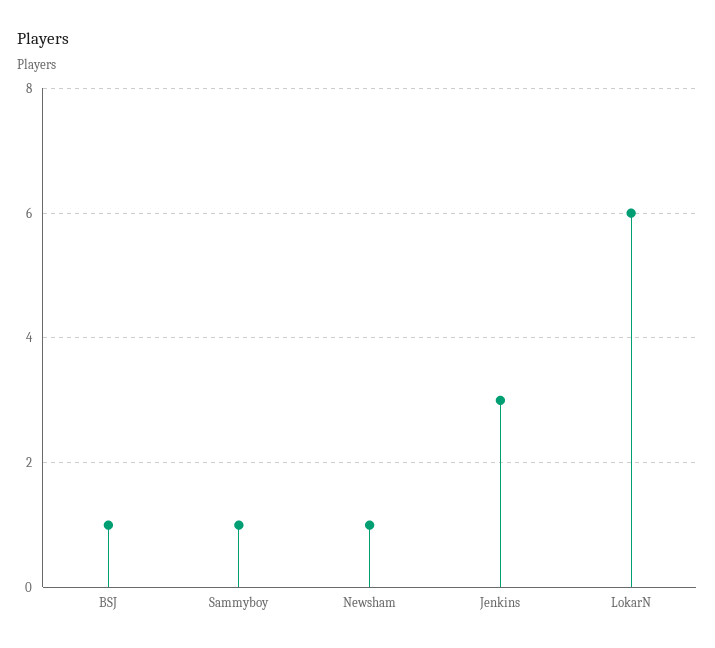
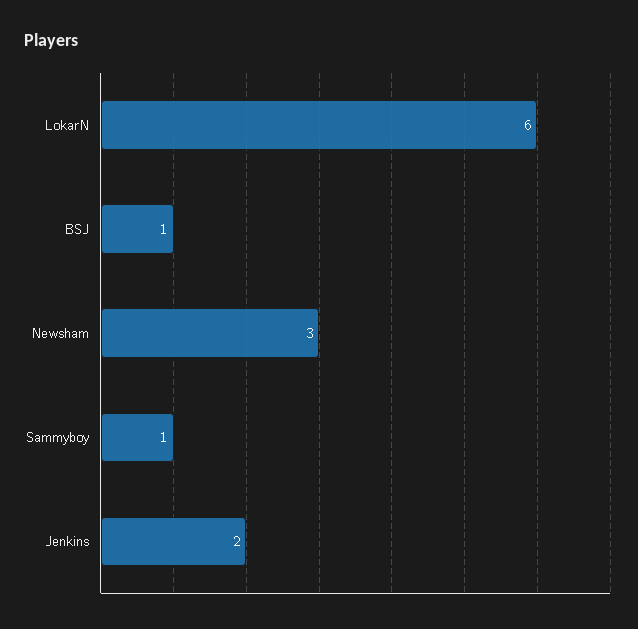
  {
    "BSJ": 1,
    "Sammyboy": 1,
-   "Newsham": 1,
+   "Newsham": 3,
-   "Jenkins": 3,
+   "Jenkins": 2,
    "LokarN": 6
  }

